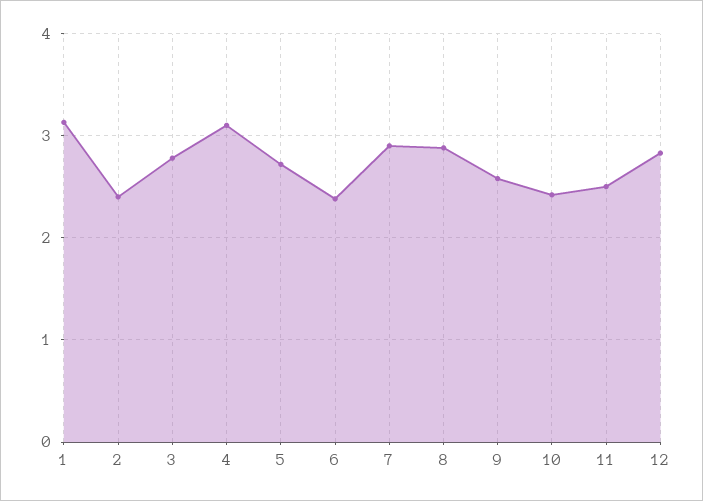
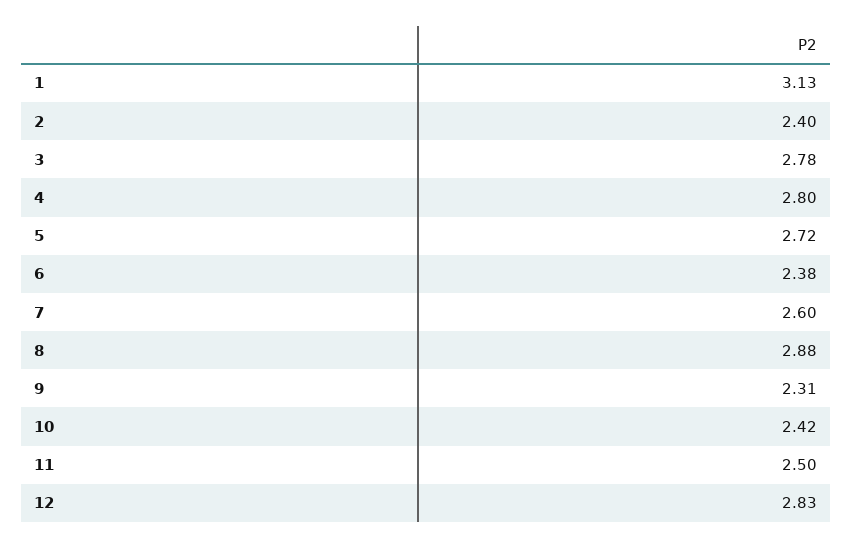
  {
    "1": 3.13,
    "2": 2.4,
    "3": 2.78,
-   "4": 3.1,
+   "4": 2.8,
    "5": 2.72,
    "6": 2.38,
-   "7": 2.9,
+   "7": 2.6,
    "8": 2.88,
-   "9": 2.6,
+   "9": 2.31,
    "10": 2.42,
    "11": 2.5,
    "12": 2.83
  }

